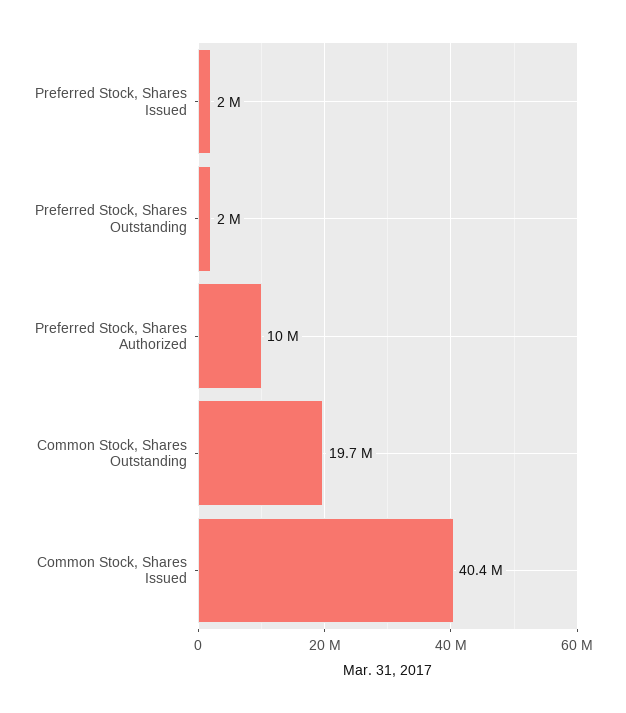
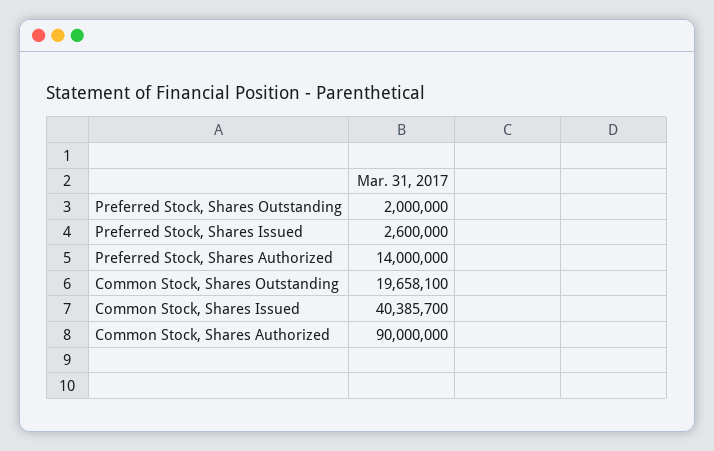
  {
-   "Preferred Stock, Shares Issued": 2000000,
+   "Preferred Stock, Shares Issued": 2600000,
    "Preferred Stock, Shares Outstanding": 2000000,
-   "Preferred Stock, Shares Authorized": 10000000,
+   "Preferred Stock, Shares Authorized": 14000000,
    "Common Stock, Shares Outstanding": 19658100,
-   "Common Stock, Shares Issued": 40385700
+   "Common Stock, Shares Issued": 40385700,
+   "Common Stock, Shares Authorized": 90000000
  }

